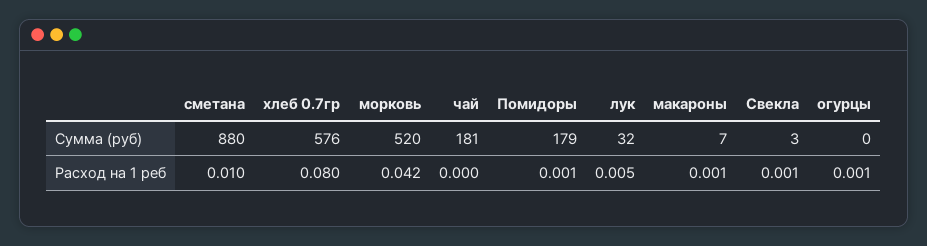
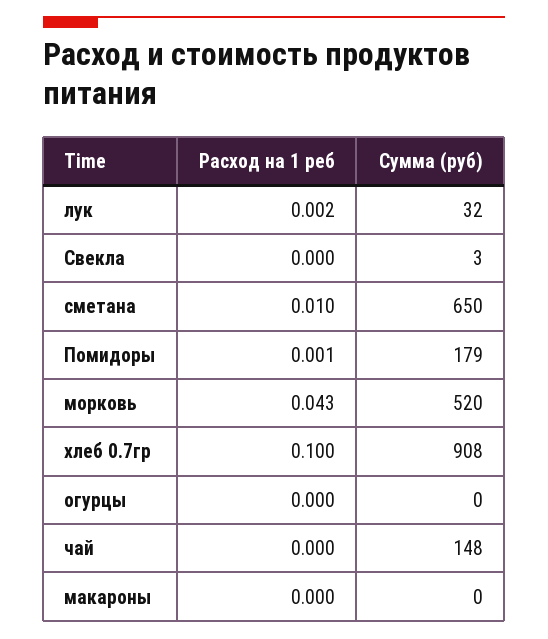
  {
    "сметана": {
-     "Сумма (руб)": 880,
+     "Сумма (руб)": 650,
      "Расход на 1 реб": 0.01
    },
    "хлеб 0.7гр": {
-     "Сумма (руб)": 576,
+     "Сумма (руб)": 908,
-     "Расход на 1 реб": 0.08
+     "Расход на 1 реб": 0.1
    },
    "морковь": {
      "Сумма (руб)": 520,
-     "Расход на 1 реб": 0.042
+     "Расход на 1 реб": 0.043
    },
    "чай": {
-     "Сумма (руб)": 181,
+     "Сумма (руб)": 148,
      "Расход на 1 реб": 0
    },
    "Помидоры": {
      "Сумма (руб)": 179,
      "Расход на 1 реб": 0.001
    },
    "лук": {
      "Сумма (руб)": 32,
-     "Расход на 1 реб": 0.005
+     "Расход на 1 реб": 0.002
    },
    "макароны": {
-     "Сумма (руб)": 7,
+     "Сумма (руб)": 0,
-     "Расход на 1 реб": 0.001
+     "Расход на 1 реб": 0
    },
    "Свекла": {
      "Сумма (руб)": 3,
-     "Расход на 1 реб": 0.001
+     "Расход на 1 реб": 0
    },
    "огурцы": {
      "Сумма (руб)": 0,
-     "Расход на 1 реб": 0.001
+     "Расход на 1 реб": 0
    }
  }

